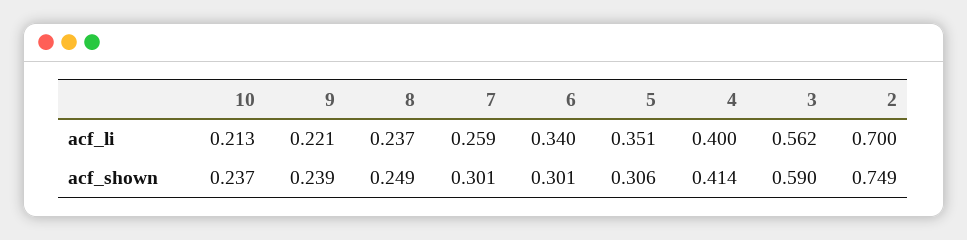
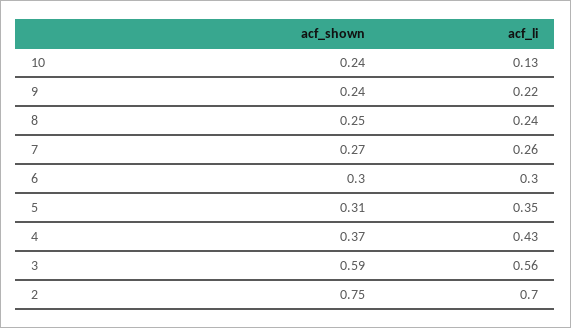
  {
    "10": {
-     "acf_li": 0.213,
+     "acf_li": 0.13,
      "acf_shown": 0.237
    },
    "9": {
      "acf_li": 0.221,
      "acf_shown": 0.239
    },
    "8": {
      "acf_li": 0.237,
      "acf_shown": 0.249
    },
    "7": {
      "acf_li": 0.259,
-     "acf_shown": 0.301
+     "acf_shown": 0.27
    },
    "6": {
-     "acf_li": 0.34,
+     "acf_li": 0.3,
      "acf_shown": 0.301
    },
    "5": {
      "acf_li": 0.351,
      "acf_shown": 0.306
    },
    "4": {
-     "acf_li": 0.4,
+     "acf_li": 0.43,
-     "acf_shown": 0.414
+     "acf_shown": 0.37
    },
    "3": {
      "acf_li": 0.562,
      "acf_shown": 0.59
    },
    "2": {
      "acf_li": 0.7,
      "acf_shown": 0.749
    }
  }

